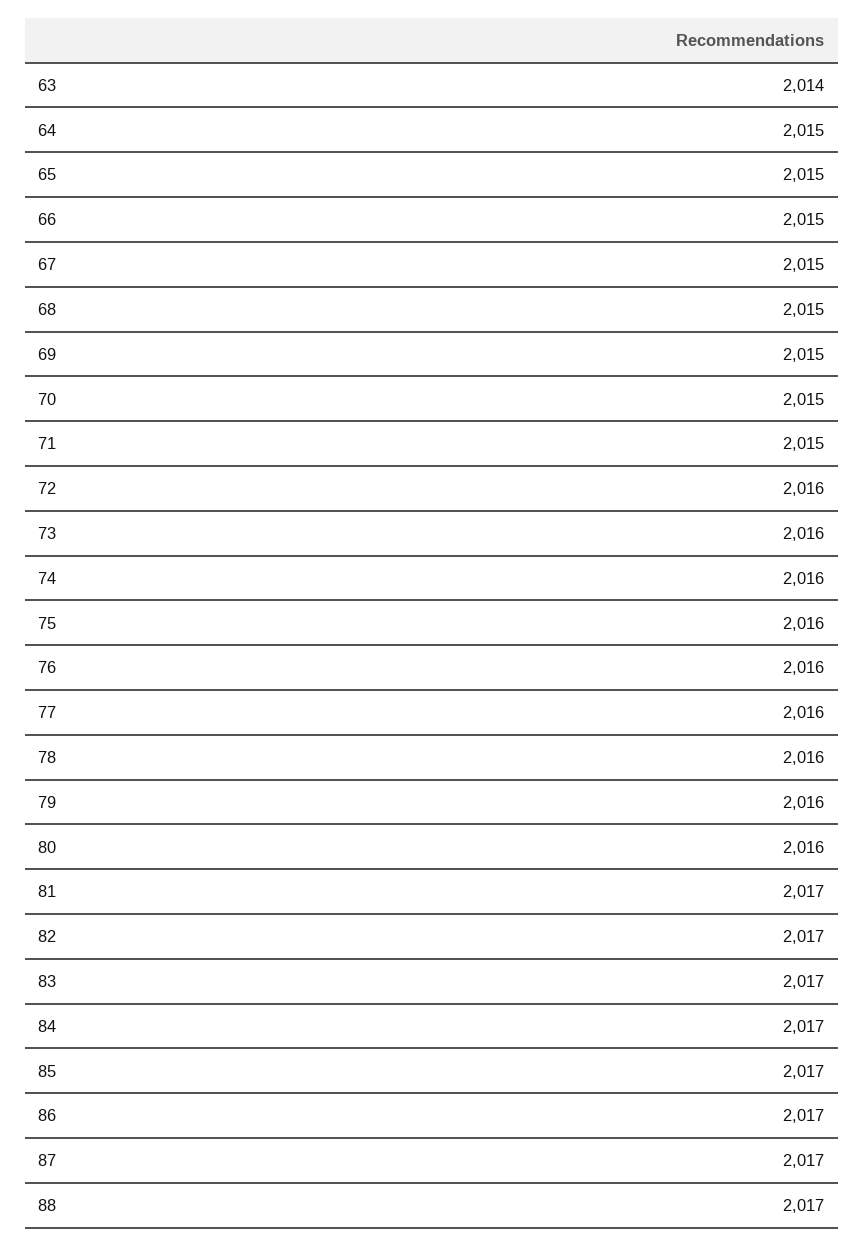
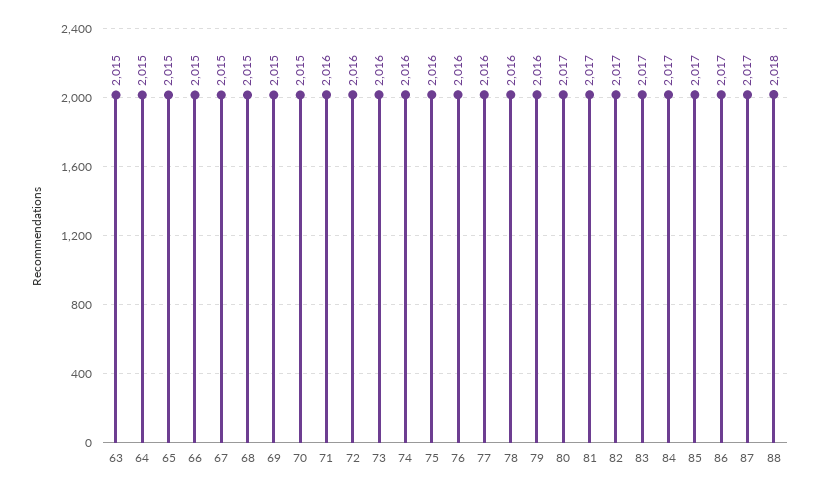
  {
-   "63": 2014,
+   "63": 2015,
    "64": 2015,
    "65": 2015,
    "66": 2015,
    "67": 2015,
    "68": 2015,
    "69": 2015,
    "70": 2015,
-   "71": 2015,
+   "71": 2016,
    "72": 2016,
    "73": 2016,
    "74": 2016,
    "75": 2016,
    "76": 2016,
    "77": 2016,
    "78": 2016,
    "79": 2016,
-   "80": 2016,
+   "80": 2017,
    "81": 2017,
    "82": 2017,
    "83": 2017,
    "84": 2017,
    "85": 2017,
    "86": 2017,
    "87": 2017,
-   "88": 2017
+   "88": 2018
  }

